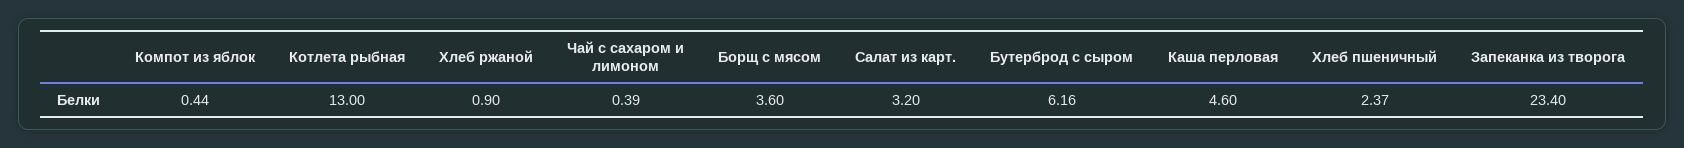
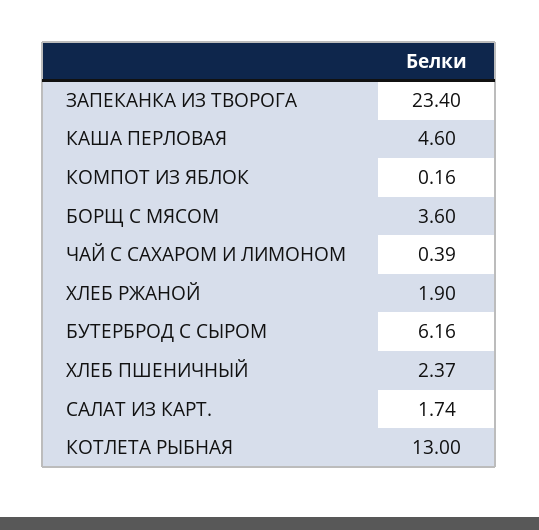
  {
-   "Компот из яблок": 0.44,
+   "Компот из яблок": 0.16,
    "Котлета рыбная": 13,
-   "Хлеб ржаной": 0.9,
+   "Хлеб ржаной": 1.9,
    "Чай с сахаром и лимоном": 0.39,
    "Борщ с мясом": 3.6,
-   "Салат из карт.": 3.2,
+   "Салат из карт.": 1.74,
    "Бутерброд с сыром": 6.16,
    "Каша перловая": 4.6,
    "Хлеб пшеничный": 2.37,
    "Запеканка из творога": 23.4
  }

